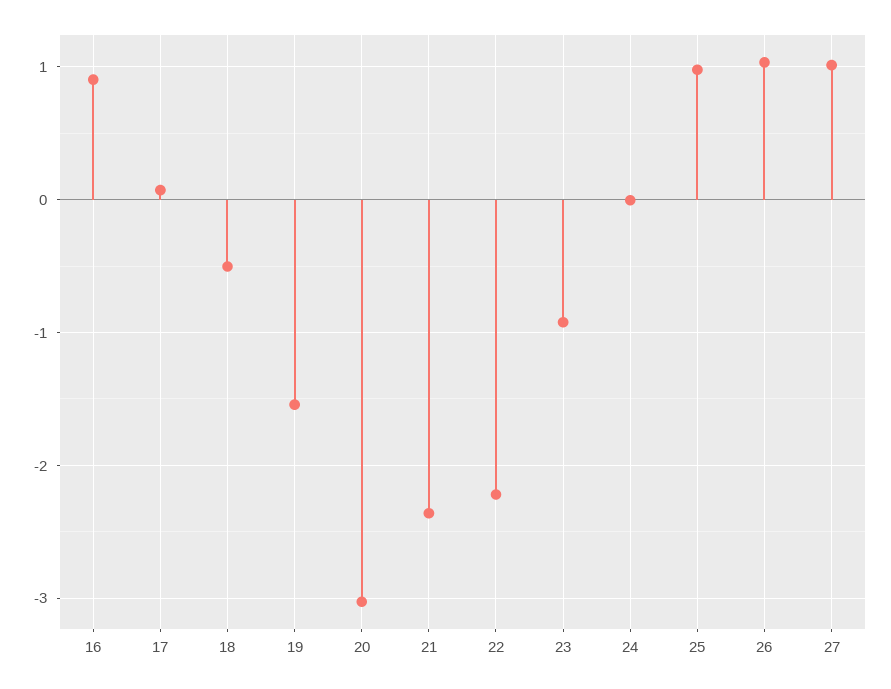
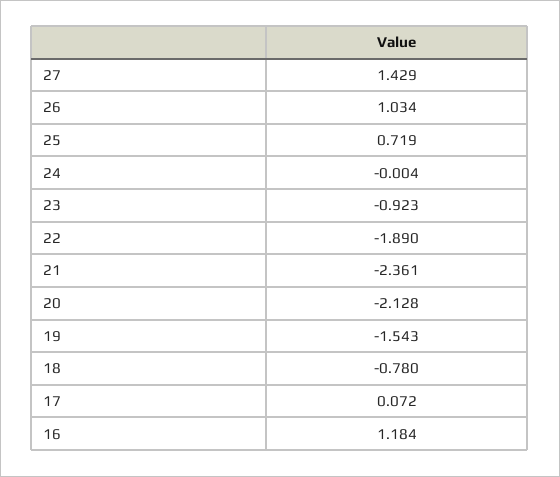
  {
-   "16": 0.9,
+   "16": 1.184,
    "17": 0.072,
-   "18": -0.5,
+   "18": -0.78,
    "19": -1.543,
-   "20": -3,
+   "20": -2.128,
    "21": -2.361,
-   "22": -2.2,
+   "22": -1.89,
    "23": -0.923,
    "24": -0.004,
-   "25": 1,
+   "25": 0.719,
    "26": 1.034,
-   "27": 1
+   "27": 1.429
  }

